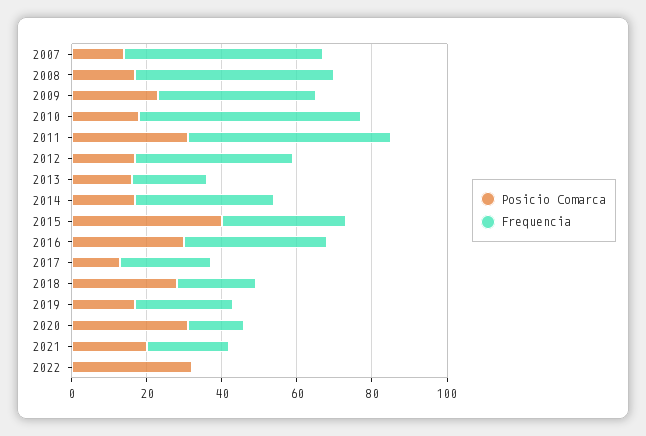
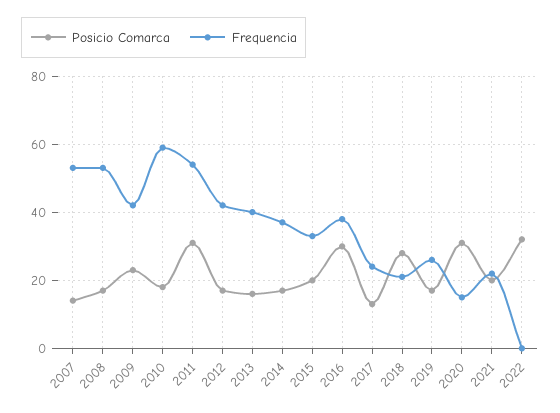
  {
    "Posicio Comarca": {
      "2007": 15,
      "2008": 15,
      "2009": 25,
      "2010": 20,
      "2011": 30,
      "2012": 15,
      "2013": 15,
      "2014": 15,
-     "2015": 40,
+     "2015": 20,
      "2016": 30,
      "2017": 15,
      "2018": 30,
      "2019": 15,
      "2020": 30,
      "2021": 20,
      "2022": 30
    },
    "Frequencia": {
      "2007": 55,
      "2008": 55,
      "2009": 40,
      "2010": 60,
      "2011": 55,
      "2012": 40,
-     "2013": 20,
+     "2013": 40,
      "2014": 35,
      "2015": 35,
      "2016": 40,
      "2017": 25,
      "2018": 20,
      "2019": 25,
      "2020": 15,
      "2021": 20,
      "2022": 0
    }
  }

